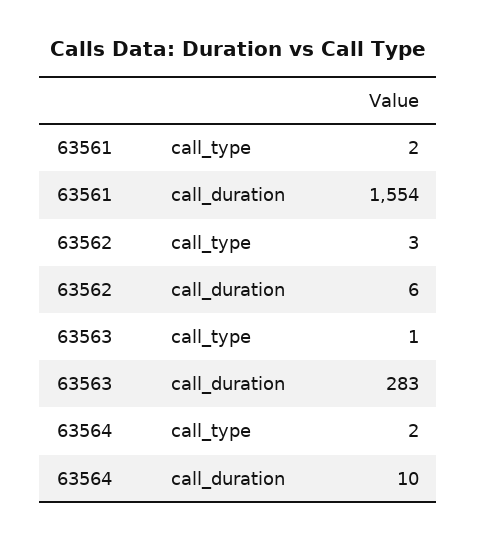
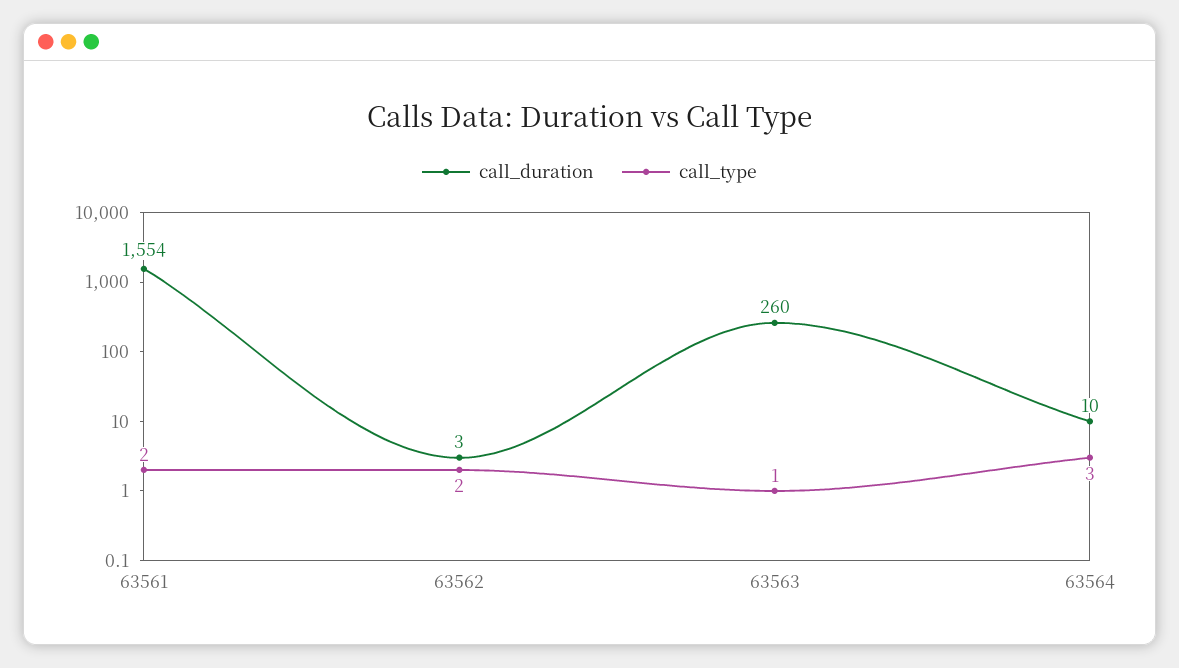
  {
    "call_type": {
      "63561": 2,
-     "63562": 3,
+     "63562": 2,
      "63563": 1,
-     "63564": 2
+     "63564": 3
    },
    "call_duration": {
      "63561": 1554,
-     "63562": 6,
+     "63562": 3,
-     "63563": 283,
+     "63563": 260,
      "63564": 10
    }
  }

